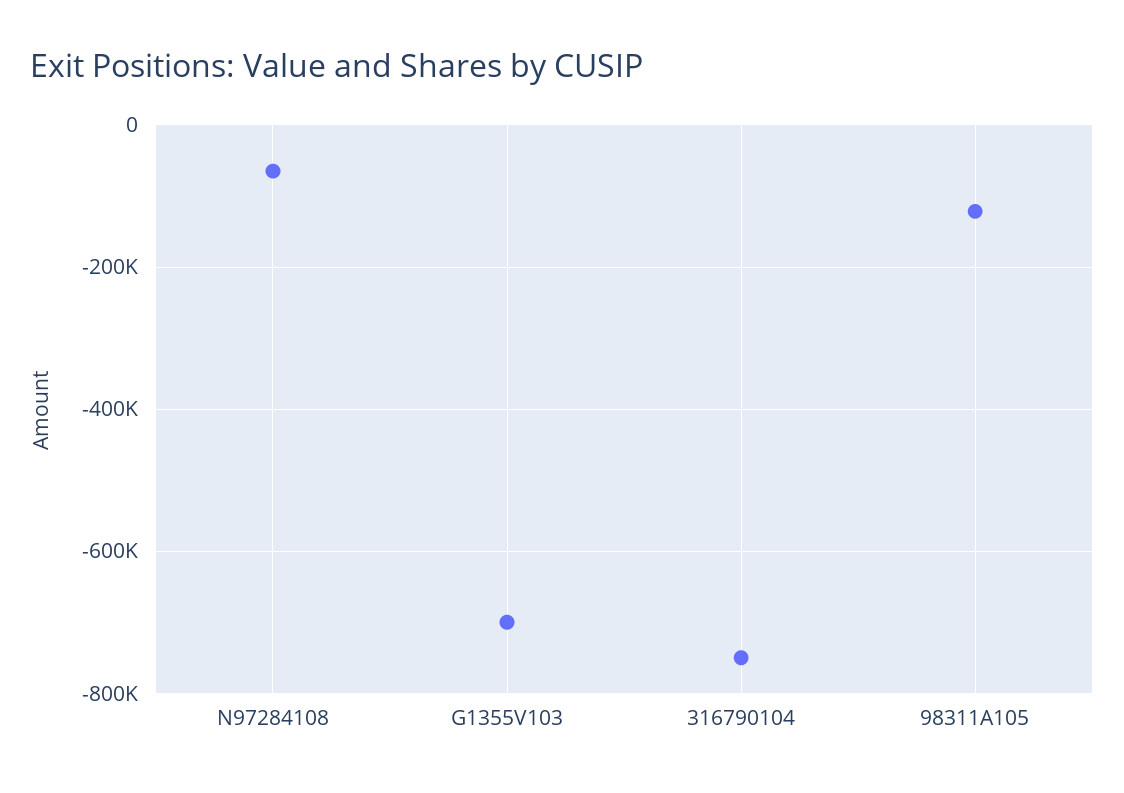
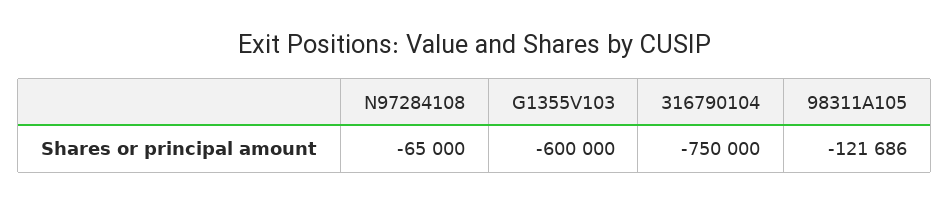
  {
    "N97284108": -65000,
-   "G1355V103": -700000,
+   "G1355V103": -600000,
    "316790104": -750000,
    "98311A105": -121686
  }

